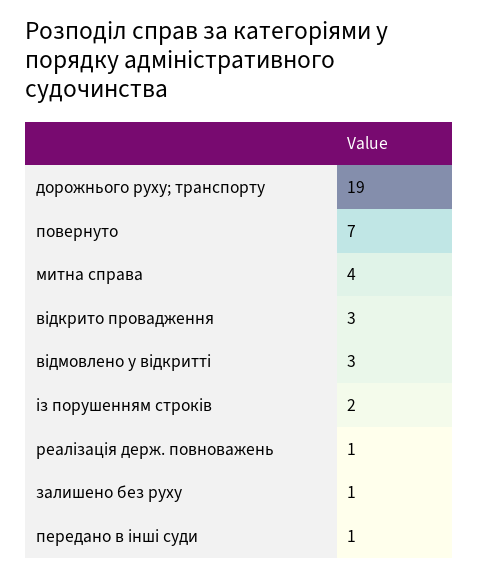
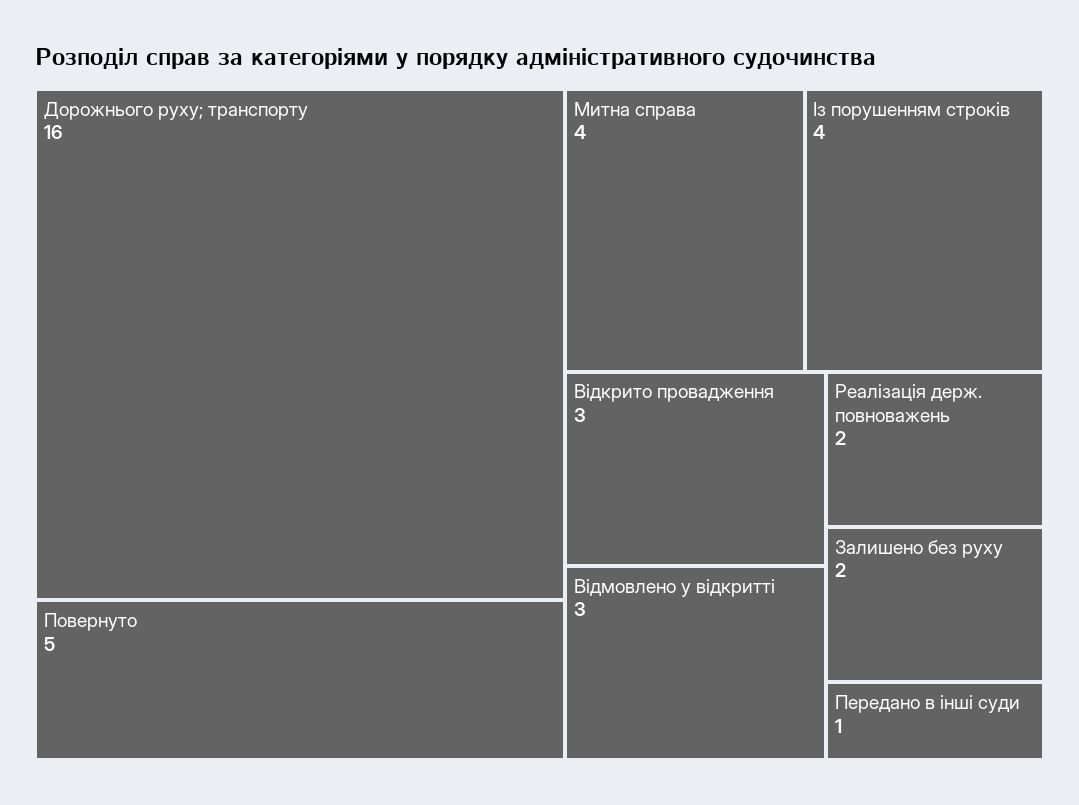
  {
-   "дорожнього руху; транспорту": 19,
+   "дорожнього руху; транспорту": 16,
-   "повернуто": 7,
+   "повернуто": 5,
    "митна справа": 4,
    "відкрито провадження": 3,
    "відмовлено у відкритті": 3,
-   "із порушенням строків": 2,
+   "із порушенням строків": 4,
-   "реалізація держ. повноважень": 1,
+   "реалізація держ. повноважень": 2,
-   "залишено без руху": 1,
+   "залишено без руху": 2,
    "передано в інші суди": 1
  }

